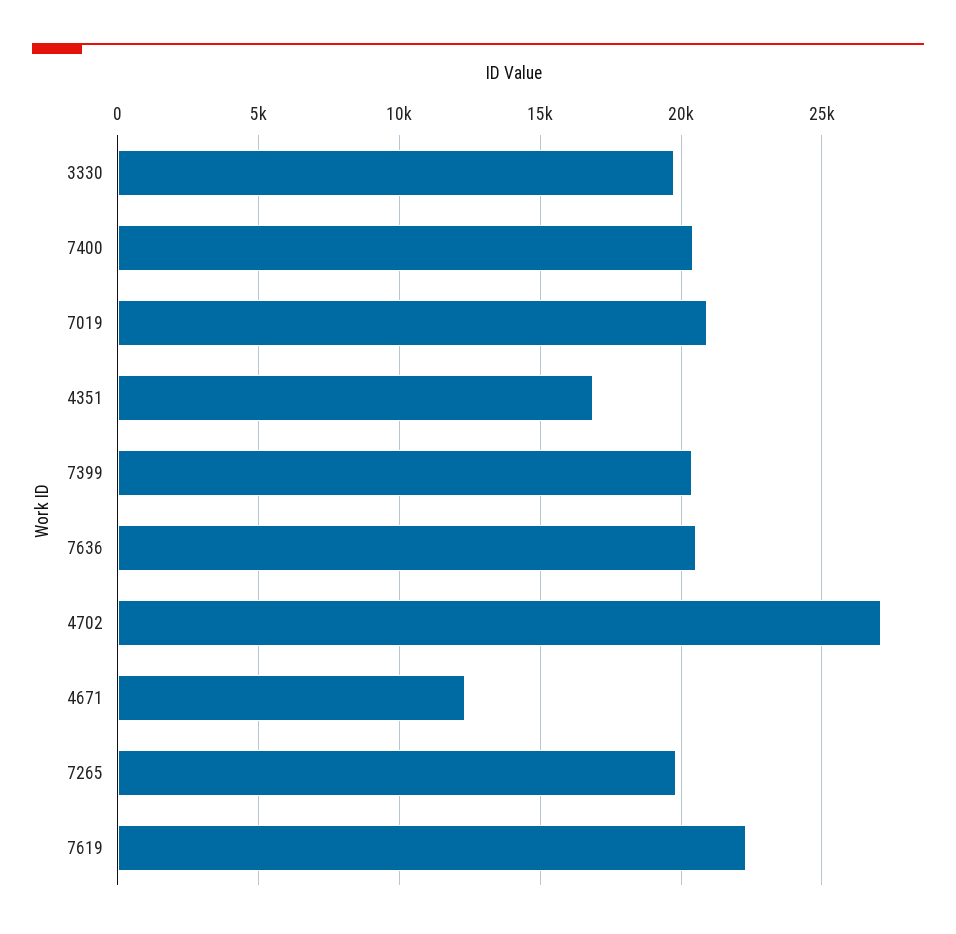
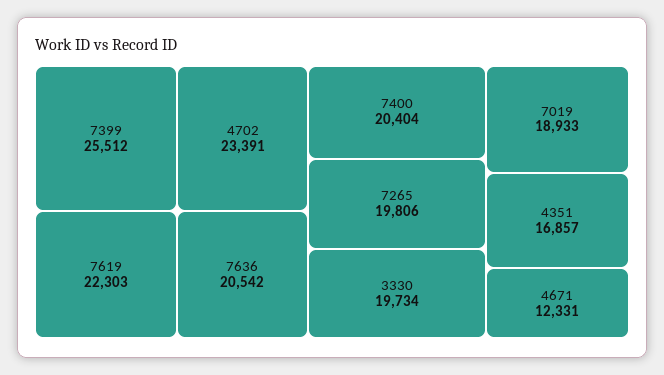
  {
    "3330": 19734,
    "7400": 20404,
-   "7019": 21000,
+   "7019": 18933,
    "4351": 16857,
-   "7399": 20500,
+   "7399": 25512,
    "7636": 20542,
-   "4702": 27000,
+   "4702": 23391,
    "4671": 12331,
    "7265": 19806,
    "7619": 22303
  }

